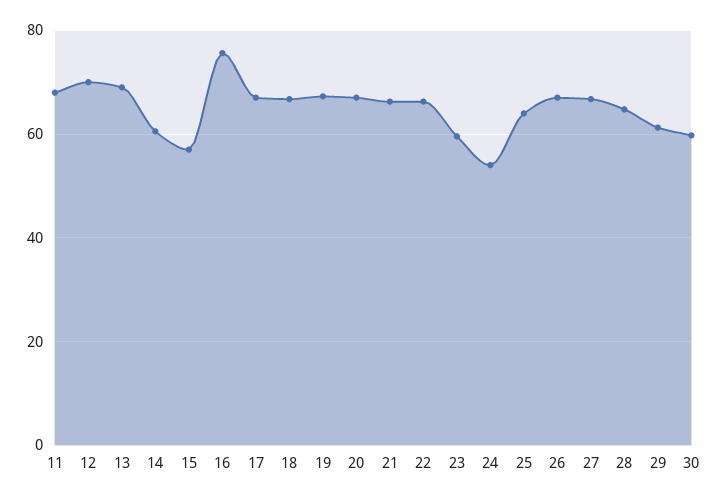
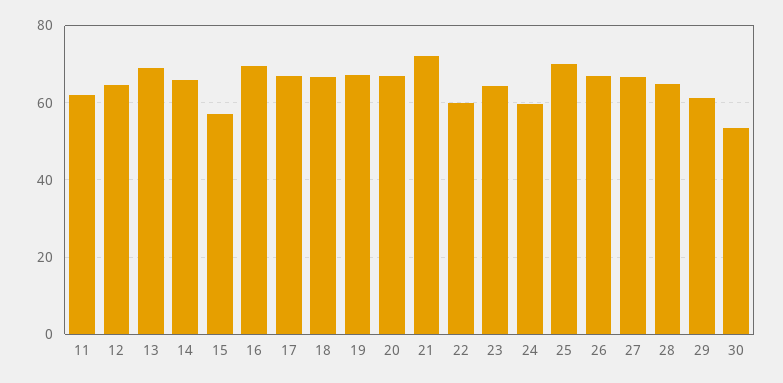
  {
-   "11": 68,
+   "11": 62,
-   "12": 70,
+   "12": 64,
    "13": 70,
-   "14": 60,
+   "14": 66,
    "15": 58,
-   "16": 76,
+   "16": 70,
    "17": 68,
    "18": 66,
    "19": 68,
    "20": 68,
-   "21": 66,
+   "21": 72,
-   "22": 66,
+   "22": 60,
-   "23": 60,
+   "23": 64,
-   "24": 54,
+   "24": 60,
-   "25": 64,
+   "25": 70,
    "26": 68,
    "27": 66,
    "28": 64,
    "29": 62,
-   "30": 60
+   "30": 54
  }

